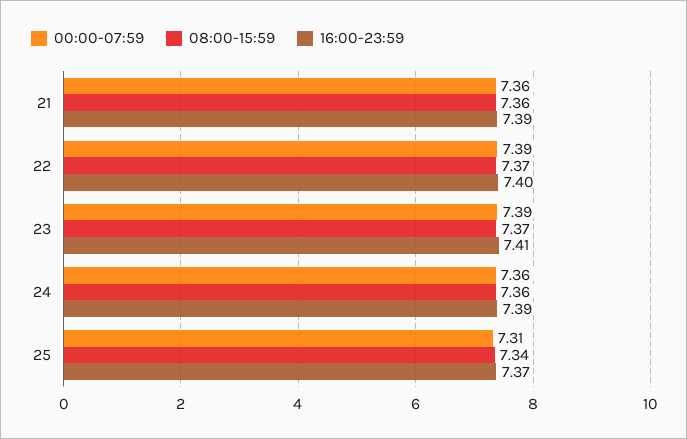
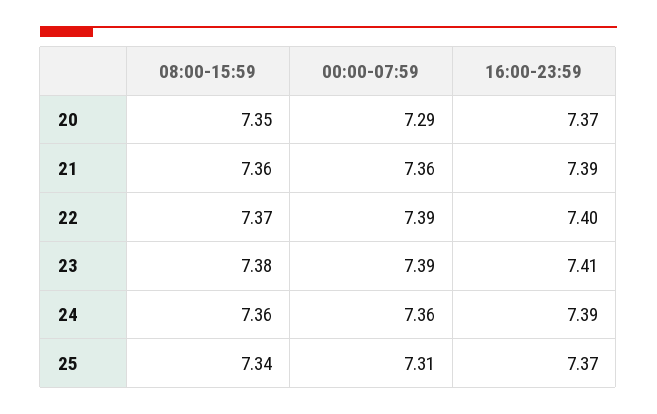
  {
    "00:00-07:59": {
      "21": 7.36,
      "22": 7.39,
      "23": 7.39,
      "24": 7.36,
-     "25": 7.31
+     "25": 7.31,
+     "20": 7.29
    },
    "08:00-15:59": {
      "21": 7.36,
      "22": 7.37,
-     "23": 7.37,
+     "23": 7.38,
      "24": 7.36,
-     "25": 7.34
+     "25": 7.34,
+     "20": 7.35
    },
    "16:00-23:59": {
      "21": 7.39,
      "22": 7.4,
      "23": 7.41,
      "24": 7.39,
-     "25": 7.37
+     "25": 7.37,
+     "20": 7.37
    }
  }

